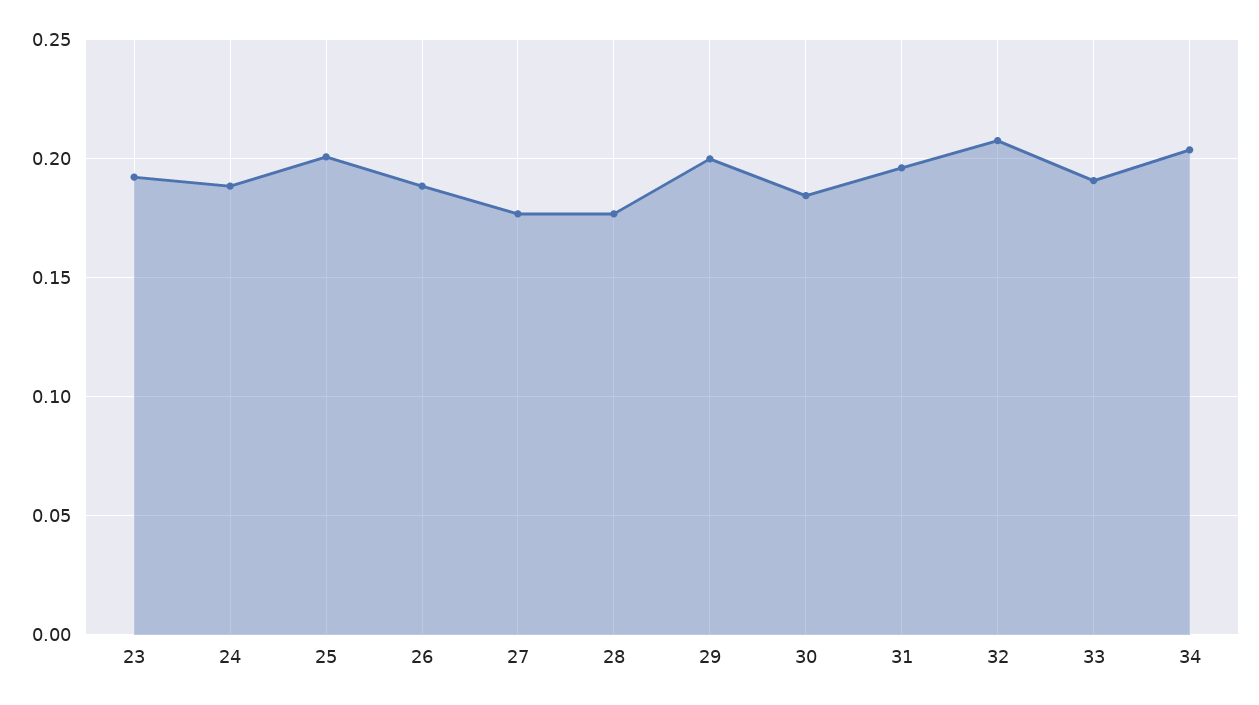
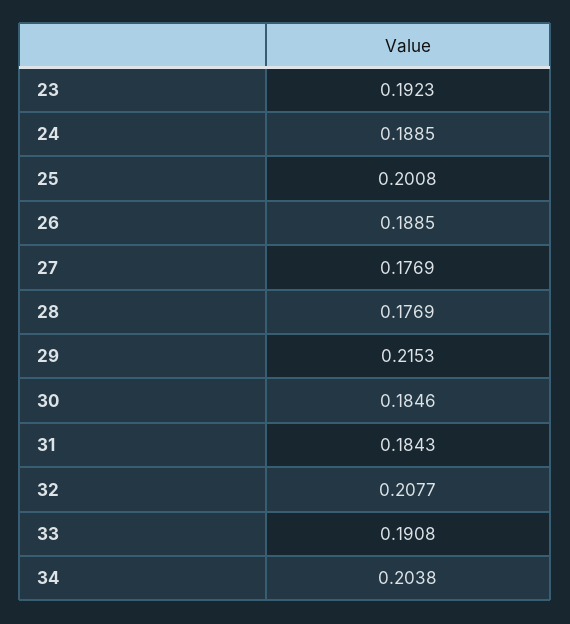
  {
    "23": 0.1923,
    "24": 0.1885,
    "25": 0.2008,
    "26": 0.1885,
    "27": 0.1769,
    "28": 0.1769,
-   "29": 0.2,
+   "29": 0.2153,
    "30": 0.1846,
-   "31": 0.195,
+   "31": 0.1843,
    "32": 0.2077,
    "33": 0.1908,
    "34": 0.2038
  }

